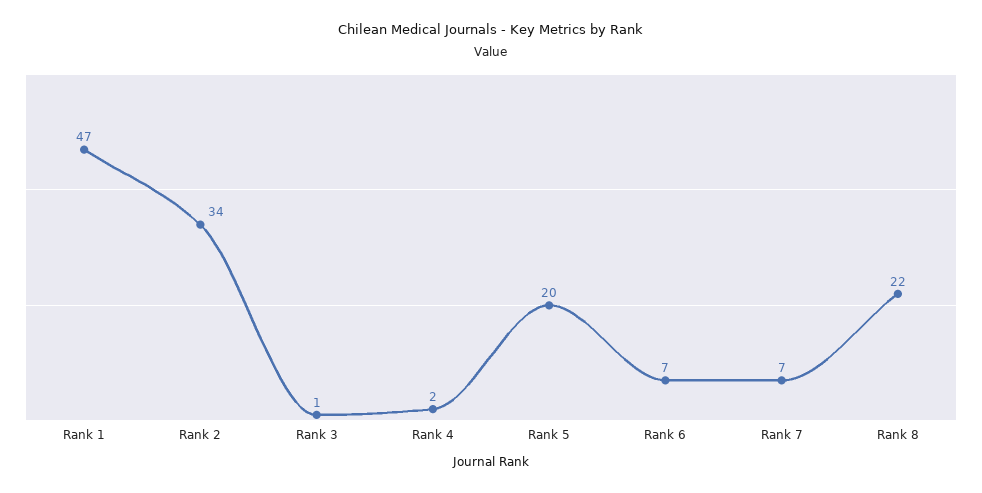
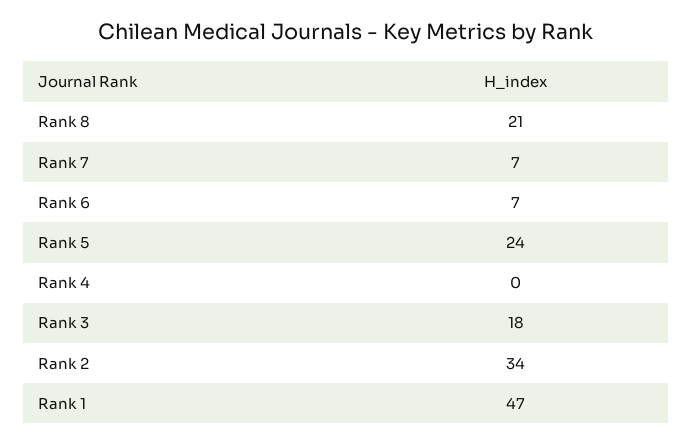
  {
    "Rank 1": 47,
    "Rank 2": 34,
-   "Rank 3": 1,
+   "Rank 3": 18,
-   "Rank 4": 2,
+   "Rank 4": 0,
-   "Rank 5": 20,
+   "Rank 5": 24,
    "Rank 6": 7,
    "Rank 7": 7,
-   "Rank 8": 22
+   "Rank 8": 21
  }

